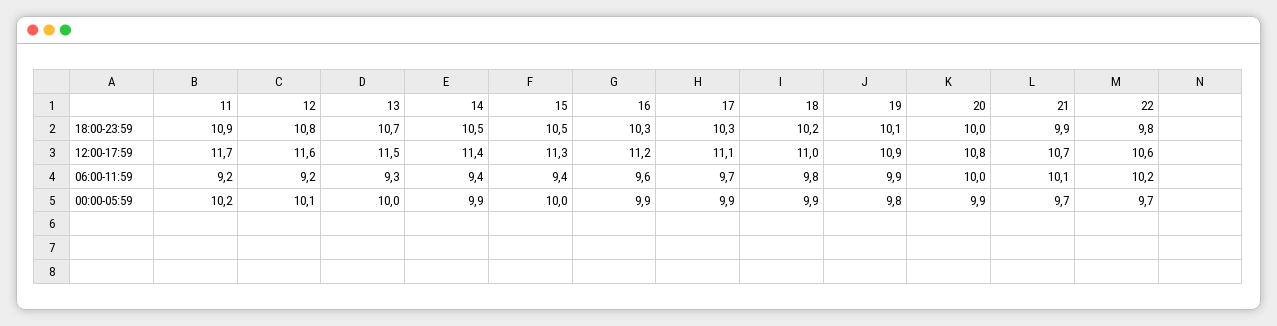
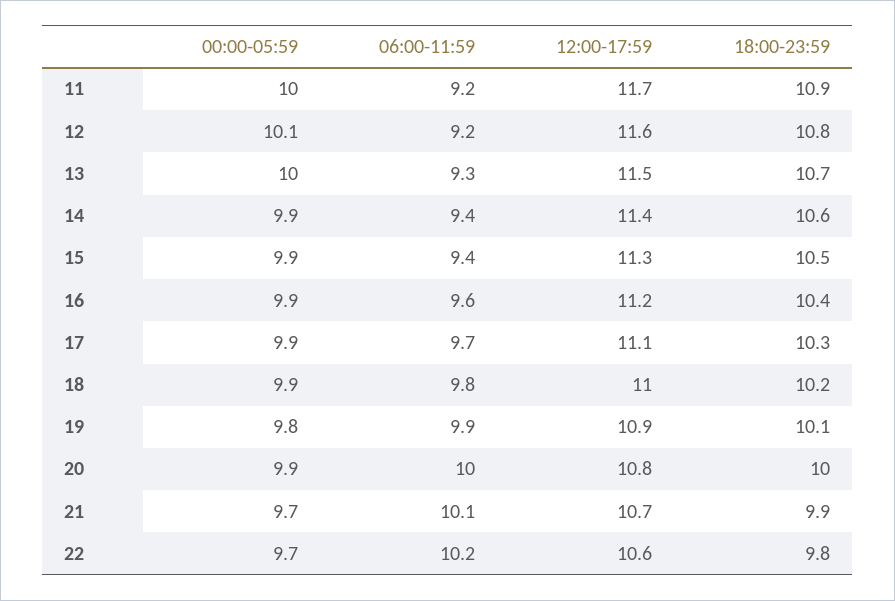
  {
    "11": {
      "18:00-23:59": 10.9,
      "12:00-17:59": 11.7,
      "06:00-11:59": 9.2,
-     "00:00-05:59": 10.2
+     "00:00-05:59": 10
    },
    "12": {
      "18:00-23:59": 10.8,
      "12:00-17:59": 11.6,
      "06:00-11:59": 9.2,
      "00:00-05:59": 10.1
    },
    "13": {
      "18:00-23:59": 10.7,
      "12:00-17:59": 11.5,
      "06:00-11:59": 9.3,
      "00:00-05:59": 10
    },
    "14": {
-     "18:00-23:59": 10.5,
+     "18:00-23:59": 10.6,
      "12:00-17:59": 11.4,
      "06:00-11:59": 9.4,
      "00:00-05:59": 9.9
    },
    "15": {
      "18:00-23:59": 10.5,
      "12:00-17:59": 11.3,
      "06:00-11:59": 9.4,
-     "00:00-05:59": 10
+     "00:00-05:59": 9.9
    },
    "16": {
-     "18:00-23:59": 10.3,
+     "18:00-23:59": 10.4,
      "12:00-17:59": 11.2,
      "06:00-11:59": 9.6,
      "00:00-05:59": 9.9
    },
    "17": {
      "18:00-23:59": 10.3,
      "12:00-17:59": 11.1,
      "06:00-11:59": 9.7,
      "00:00-05:59": 9.9
    },
    "18": {
      "18:00-23:59": 10.2,
      "12:00-17:59": 11,
      "06:00-11:59": 9.8,
      "00:00-05:59": 9.9
    },
    "19": {
      "18:00-23:59": 10.1,
      "12:00-17:59": 10.9,
      "06:00-11:59": 9.9,
      "00:00-05:59": 9.8
    },
    "20": {
      "18:00-23:59": 10,
      "12:00-17:59": 10.8,
      "06:00-11:59": 10,
      "00:00-05:59": 9.9
    },
    "21": {
      "18:00-23:59": 9.9,
      "12:00-17:59": 10.7,
      "06:00-11:59": 10.1,
      "00:00-05:59": 9.7
    },
    "22": {
      "18:00-23:59": 9.8,
      "12:00-17:59": 10.6,
      "06:00-11:59": 10.2,
      "00:00-05:59": 9.7
    }
  }

